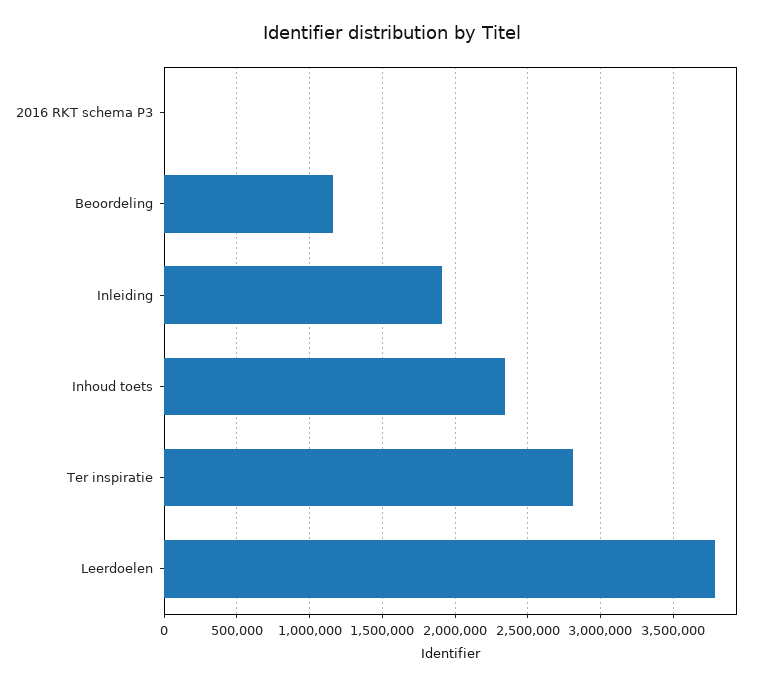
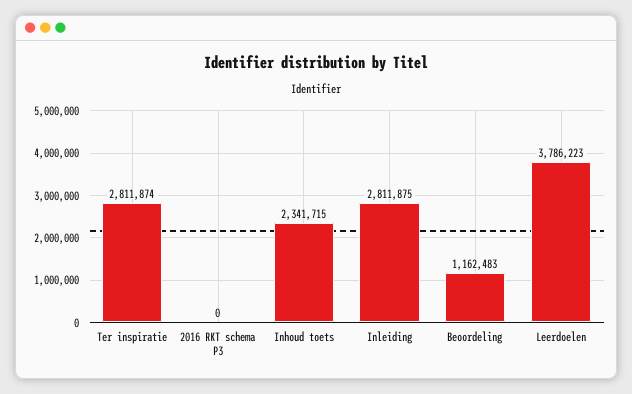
  {
    "2016 RKT schema P3": 0,
    "Beoordeling": 1162483,
-   "Inleiding": 1900000,
+   "Inleiding": 2811875,
    "Inhoud toets": 2341715,
    "Ter inspiratie": 2811874,
    "Leerdoelen": 3786223
  }

